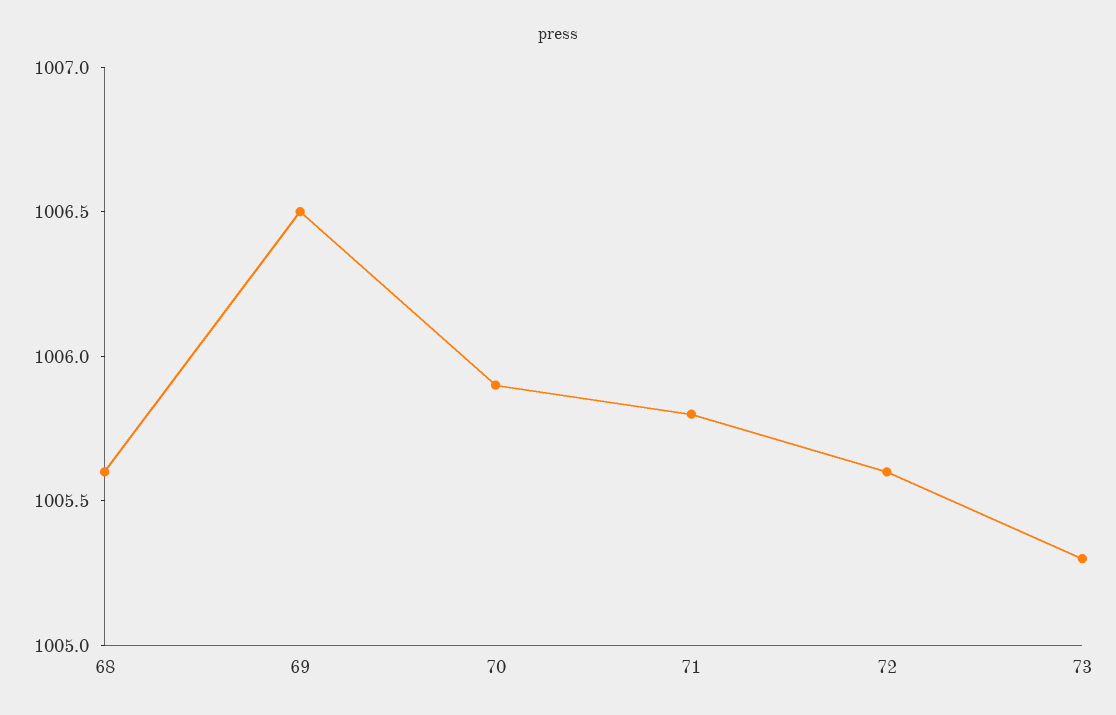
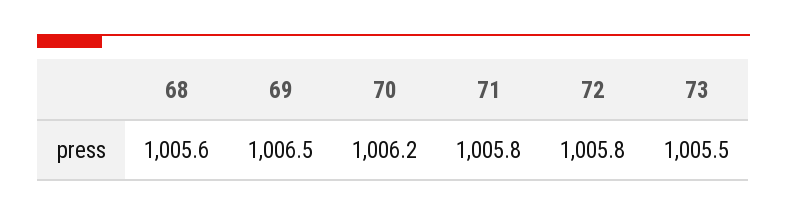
  {
    "68": 1005.6,
    "69": 1006.5,
-   "70": 1005.9,
+   "70": 1006.2,
    "71": 1005.8,
-   "72": 1005.6,
+   "72": 1005.8,
-   "73": 1005.3
+   "73": 1005.5
  }

